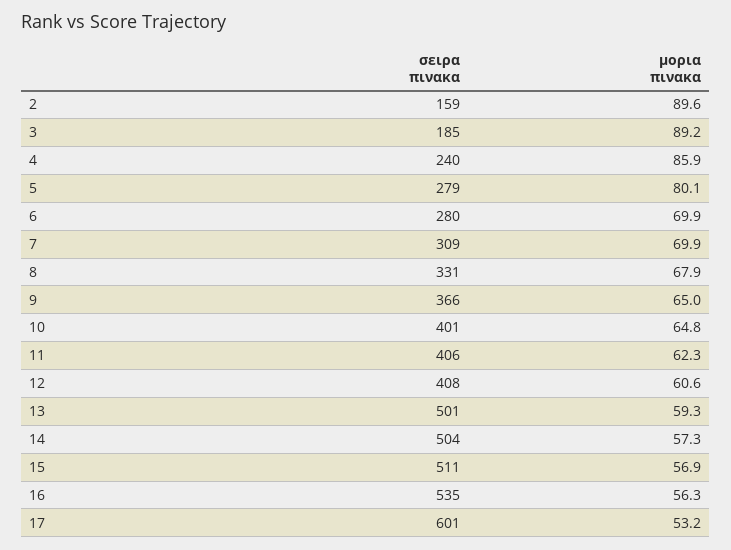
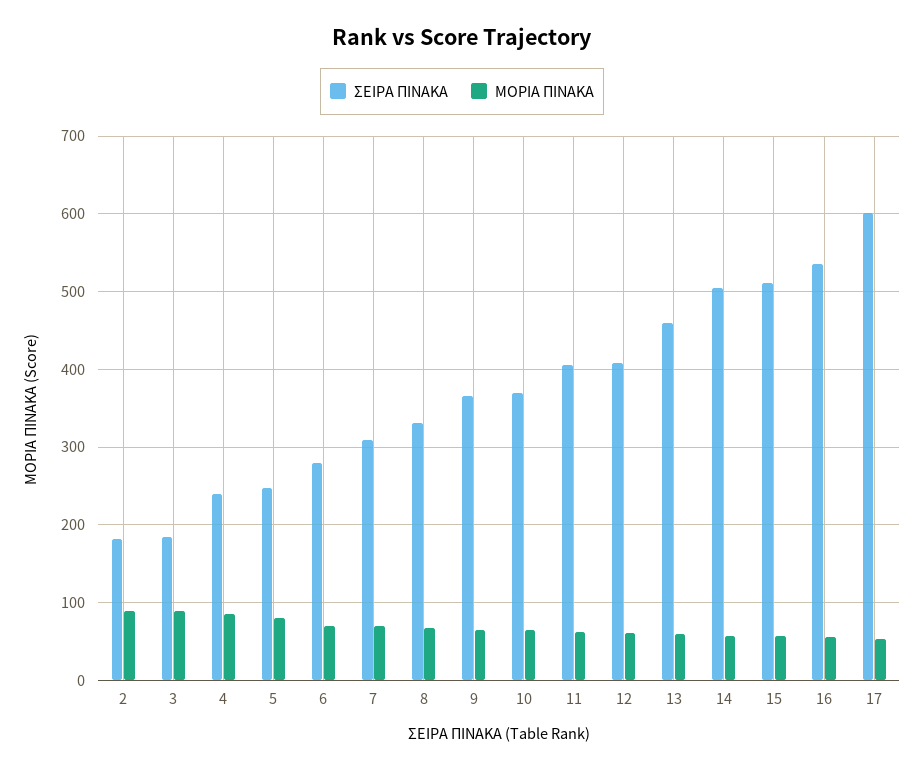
  {
    "σειρα πινακα": {
-     "2": 159,
+     "2": 180,
      "3": 185,
      "4": 240,
-     "5": 279,
+     "5": 250,
      "6": 280,
      "7": 309,
      "8": 331,
      "9": 366,
-     "10": 401,
+     "10": 370,
      "11": 406,
      "12": 408,
-     "13": 501,
+     "13": 460,
      "14": 504,
      "15": 511,
      "16": 535,
      "17": 601
    },
    "μορια πινακα": {
      "2": 89.6,
      "3": 89.2,
      "4": 85.9,
      "5": 80.1,
      "6": 69.9,
      "7": 69.9,
      "8": 67.9,
      "9": 65,
      "10": 64.8,
      "11": 62.3,
      "12": 60.6,
      "13": 59.3,
      "14": 57.3,
      "15": 56.9,
      "16": 56.3,
      "17": 53.2
    }
  }

